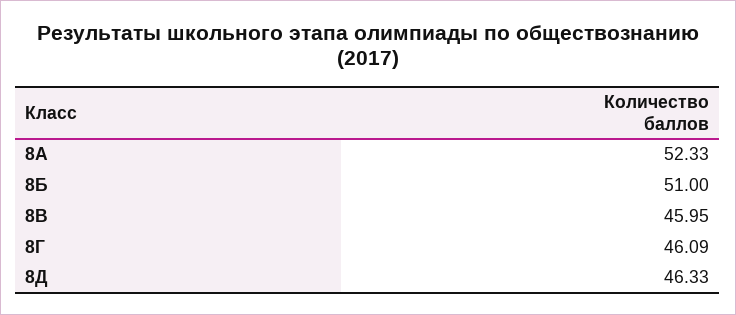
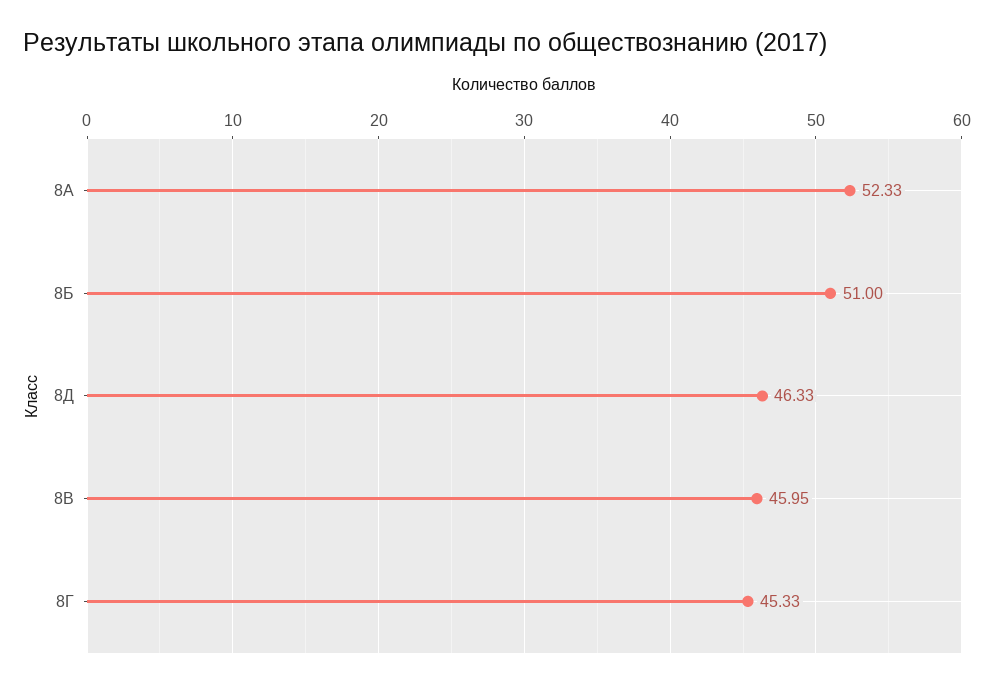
  {
    "8А": 52.33,
    "8Б": 51,
    "8В": 45.95,
-   "8Г": 46.09,
+   "8Г": 45.33,
    "8Д": 46.33
  }

